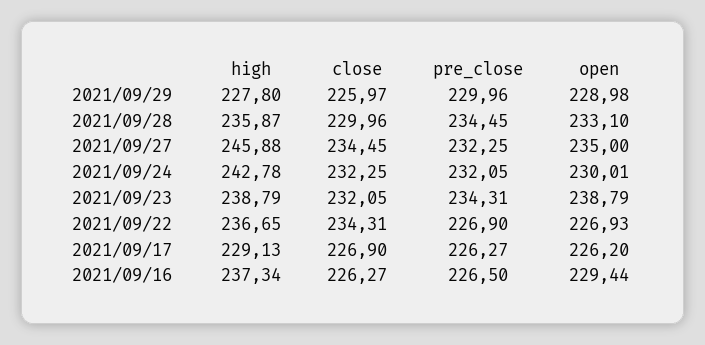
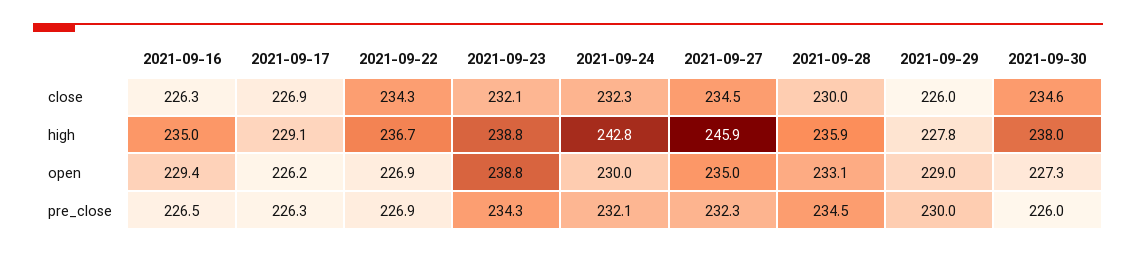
  {
    "high": {
      "2021/09/29": 227.8,
      "2021/09/28": 235.87,
      "2021/09/27": 245.88,
      "2021/09/24": 242.78,
      "2021/09/23": 238.79,
      "2021/09/22": 236.65,
      "2021/09/17": 229.13,
-     "2021/09/16": 237.34
+     "2021/09/16": 235,
+     "2021-09-30": 238
    },
    "close": {
      "2021/09/29": 225.97,
      "2021/09/28": 229.96,
      "2021/09/27": 234.45,
      "2021/09/24": 232.25,
      "2021/09/23": 232.05,
      "2021/09/22": 234.31,
      "2021/09/17": 226.9,
-     "2021/09/16": 226.27
+     "2021/09/16": 226.27,
+     "2021-09-30": 234.6
    },
    "pre_close": {
      "2021/09/29": 229.96,
      "2021/09/28": 234.45,
      "2021/09/27": 232.25,
      "2021/09/24": 232.05,
      "2021/09/23": 234.31,
      "2021/09/22": 226.9,
      "2021/09/17": 226.27,
-     "2021/09/16": 226.5
+     "2021/09/16": 226.5,
+     "2021-09-30": 226
    },
    "open": {
      "2021/09/29": 228.98,
      "2021/09/28": 233.1,
      "2021/09/27": 235,
      "2021/09/24": 230.01,
      "2021/09/23": 238.79,
      "2021/09/22": 226.93,
      "2021/09/17": 226.2,
-     "2021/09/16": 229.44
+     "2021/09/16": 229.44,
+     "2021-09-30": 227.3
    }
  }

